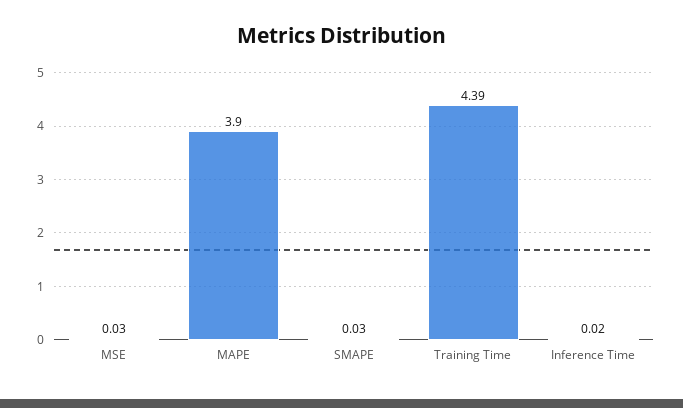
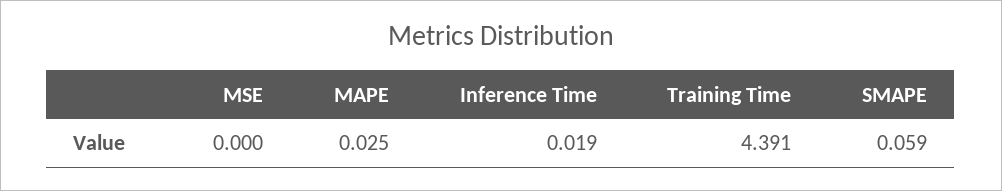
  {
-   "MSE": 0.03,
+   "MSE": 0,
-   "MAPE": 3.9,
+   "MAPE": 0.025,
-   "SMAPE": 0.03,
+   "SMAPE": 0.059,
    "Training Time": 4.391,
    "Inference Time": 0.019
  }

